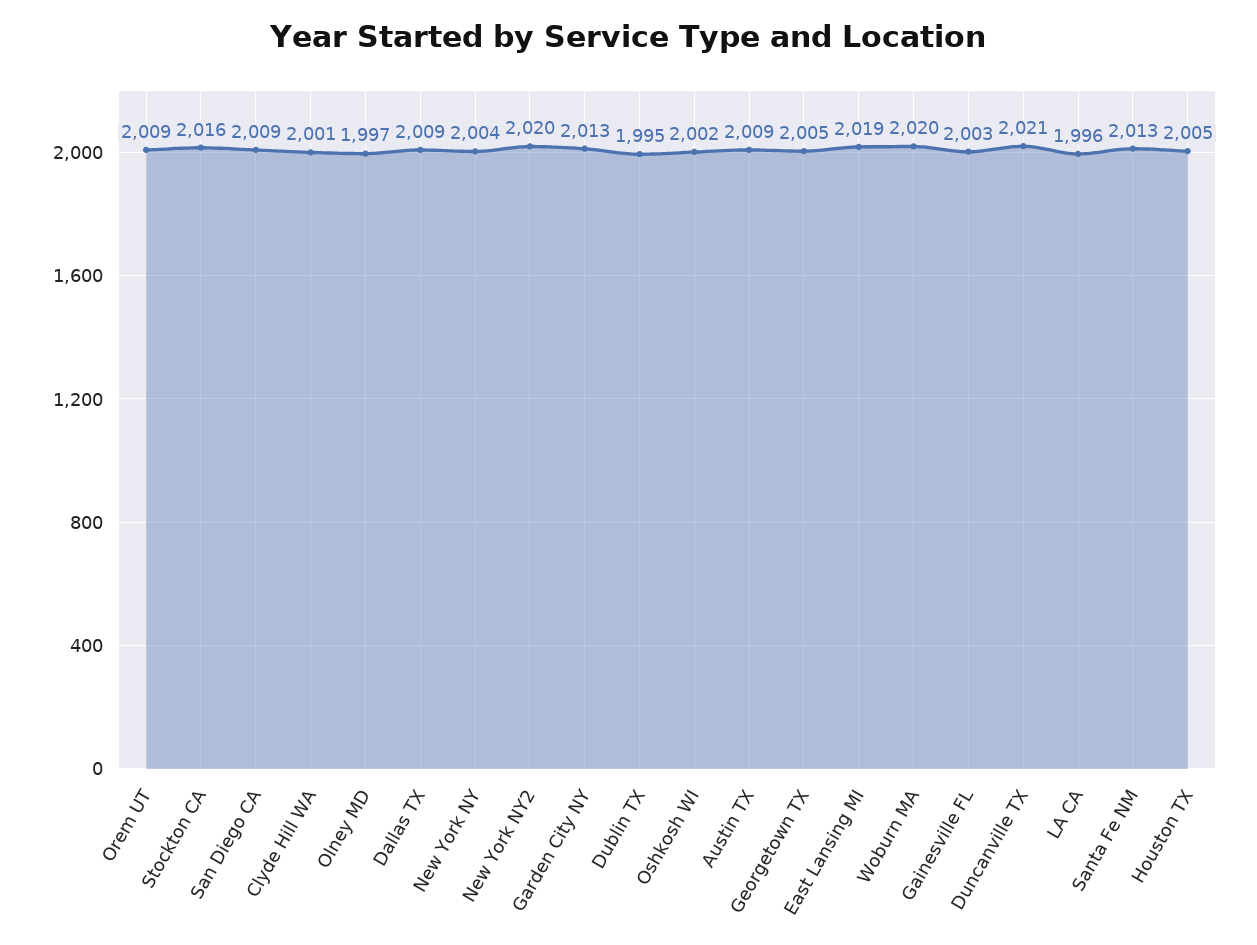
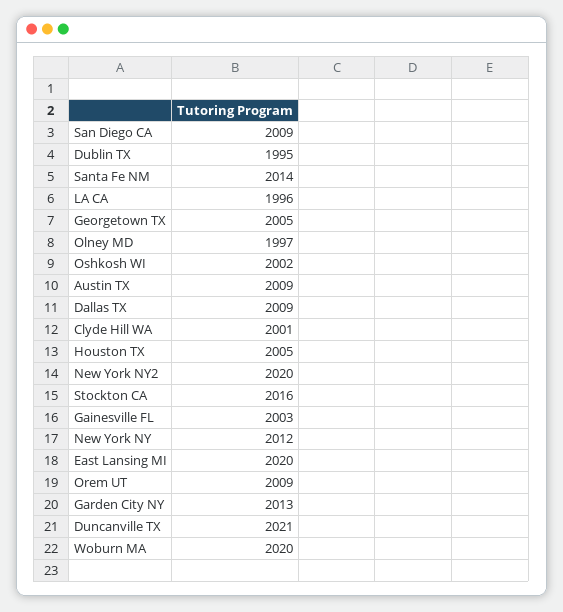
  {
    "Orem UT": 2009,
    "Stockton CA": 2016,
    "San Diego CA": 2009,
    "Clyde Hill WA": 2001,
    "Olney MD": 1997,
    "Dallas TX": 2009,
-   "New York NY": 2004,
+   "New York NY": 2012,
    "New York NY2": 2020,
    "Garden City NY": 2013,
    "Dublin TX": 1995,
    "Oshkosh WI": 2002,
    "Austin TX": 2009,
    "Georgetown TX": 2005,
-   "East Lansing MI": 2019,
+   "East Lansing MI": 2020,
    "Woburn MA": 2020,
    "Gainesville FL": 2003,
    "Duncanville TX": 2021,
    "LA CA": 1996,
-   "Santa Fe NM": 2013,
+   "Santa Fe NM": 2014,
    "Houston TX": 2005
  }

